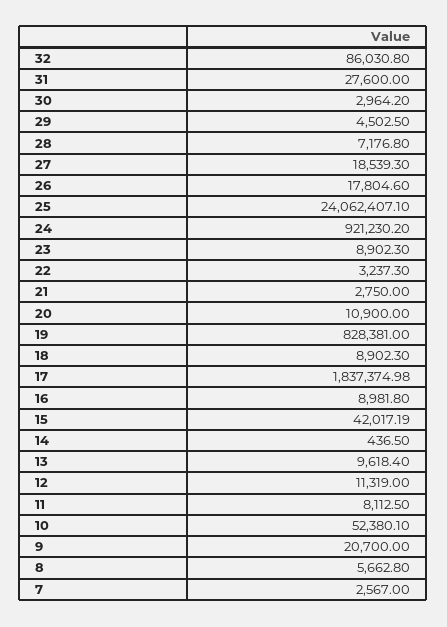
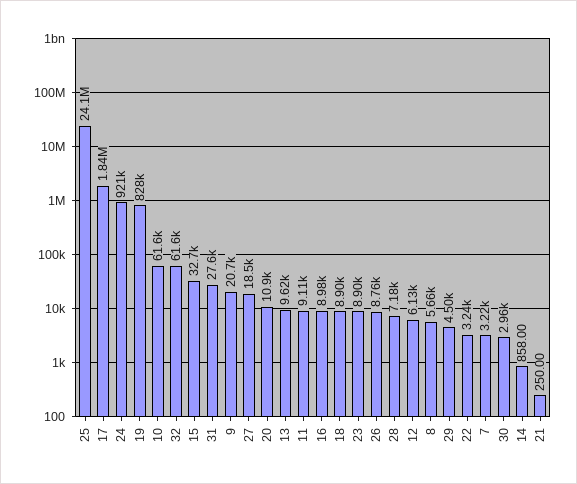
  {
-   "32": 86030.8,
+   "32": 61600,
    "31": 27600,
    "30": 2964.2,
    "29": 4502.5,
    "28": 7176.8,
    "27": 18539.3,
-   "26": 17804.6,
+   "26": 8760,
    "25": 24062407.1,
    "24": 921230.2,
    "23": 8902.3,
    "22": 3237.3,
-   "21": 2750,
+   "21": 250,
    "20": 10900,
    "19": 828381,
    "18": 8902.3,
    "17": 1837374.98,
    "16": 8981.8,
-   "15": 42017.19,
+   "15": 32700,
-   "14": 436.5,
+   "14": 858,
    "13": 9618.4,
-   "12": 11319,
+   "12": 6130,
-   "11": 8112.5,
+   "11": 9110,
-   "10": 52380.1,
+   "10": 61600,
    "9": 20700,
    "8": 5662.8,
-   "7": 2567
+   "7": 3220
  }

